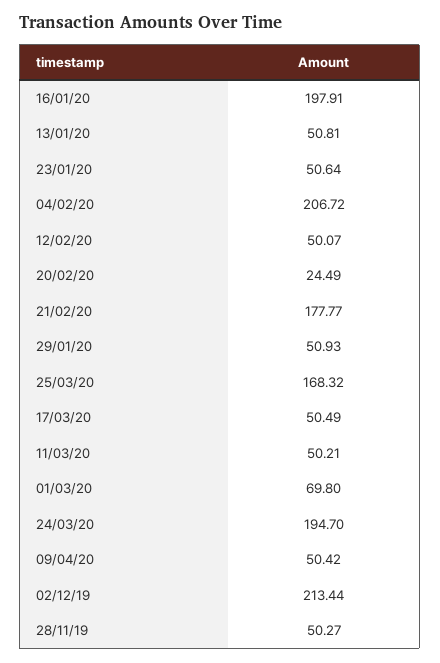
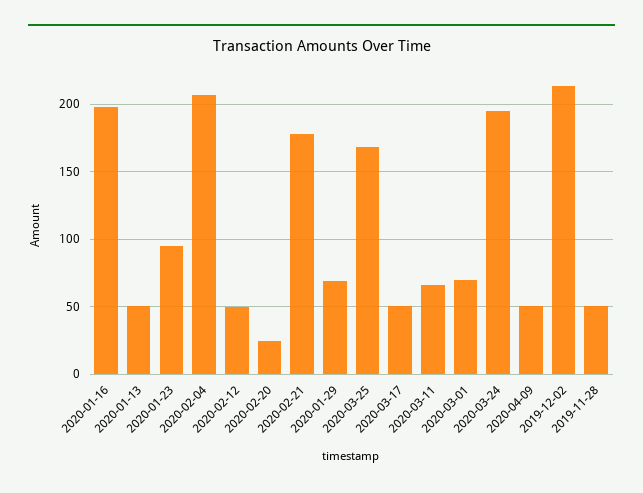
  {
    "16/01/20": 197.91,
    "13/01/20": 50.81,
-   "23/01/20": 50.64,
+   "23/01/20": 95,
    "04/02/20": 206.72,
    "12/02/20": 50.07,
    "20/02/20": 24.49,
    "21/02/20": 177.77,
-   "29/01/20": 50.93,
+   "29/01/20": 70,
    "25/03/20": 168.32,
    "17/03/20": 50.49,
-   "11/03/20": 50.21,
+   "11/03/20": 65,
    "01/03/20": 69.8,
    "24/03/20": 194.7,
    "09/04/20": 50.42,
    "02/12/19": 213.44,
    "28/11/19": 50.27
  }

